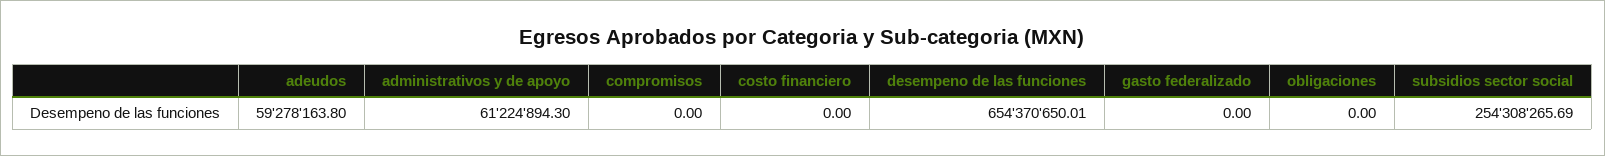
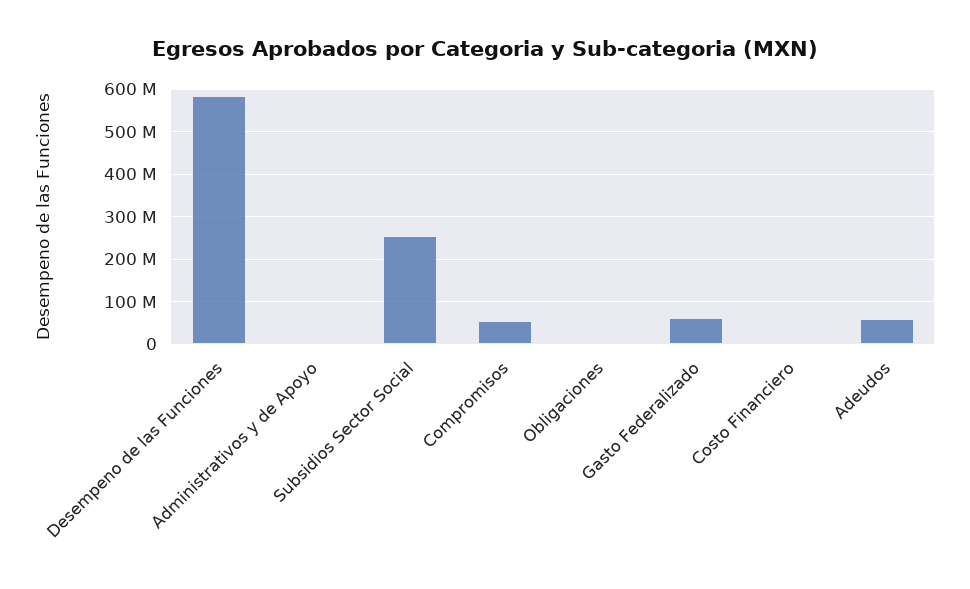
  {
    "adeudos": 59278163.8,
-   "administrativos y de apoyo": 61224894.3,
+   "administrativos y de apoyo": 0,
-   "compromisos": 0,
+   "compromisos": 60000000,
    "costo financiero": 0,
-   "desempeno de las funciones": 654370650.01,
+   "desempeno de las funciones": 580000000,
-   "gasto federalizado": 0,
+   "gasto federalizado": 60000000,
    "obligaciones": 0,
    "subsidios sector social": 254308265.69
  }

